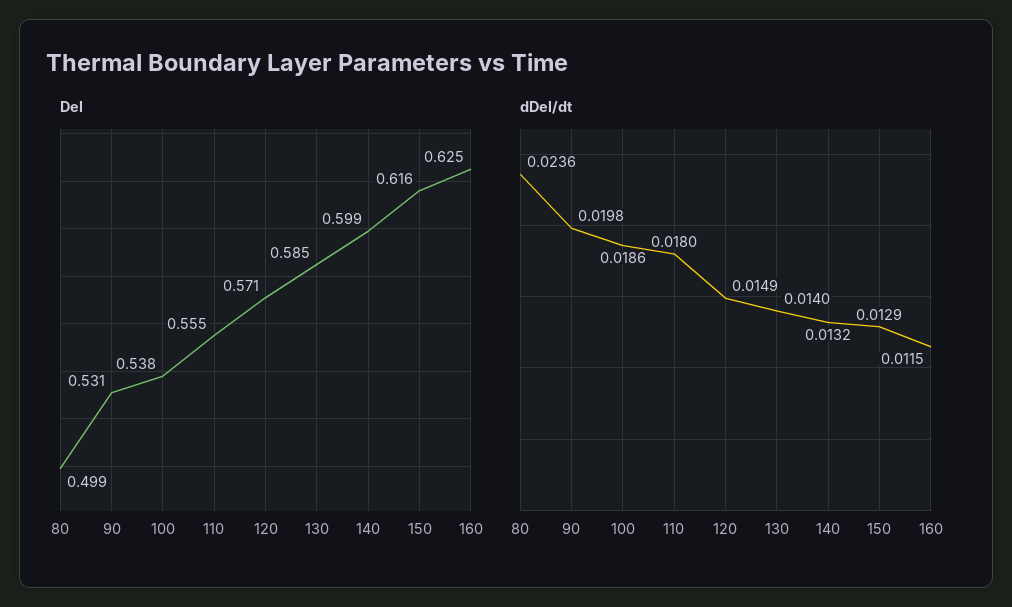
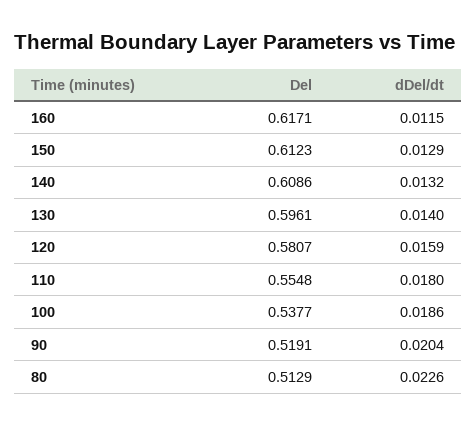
  {
    "Del": {
-     "80": 0.499,
+     "80": 0.5129,
-     "90": 0.531,
+     "90": 0.5191,
      "100": 0.5377,
      "110": 0.5548,
-     "120": 0.571,
+     "120": 0.5807,
-     "130": 0.585,
+     "130": 0.5961,
-     "140": 0.599,
+     "140": 0.6086,
-     "150": 0.616,
+     "150": 0.6123,
-     "160": 0.625
+     "160": 0.6171
    },
    "dDel/dt": {
-     "80": 0.0236,
+     "80": 0.0226,
-     "90": 0.0198,
+     "90": 0.0204,
      "100": 0.0186,
      "110": 0.018,
-     "120": 0.0149,
+     "120": 0.0159,
      "130": 0.014,
      "140": 0.0132,
      "150": 0.0129,
      "160": 0.0115
    }
  }

